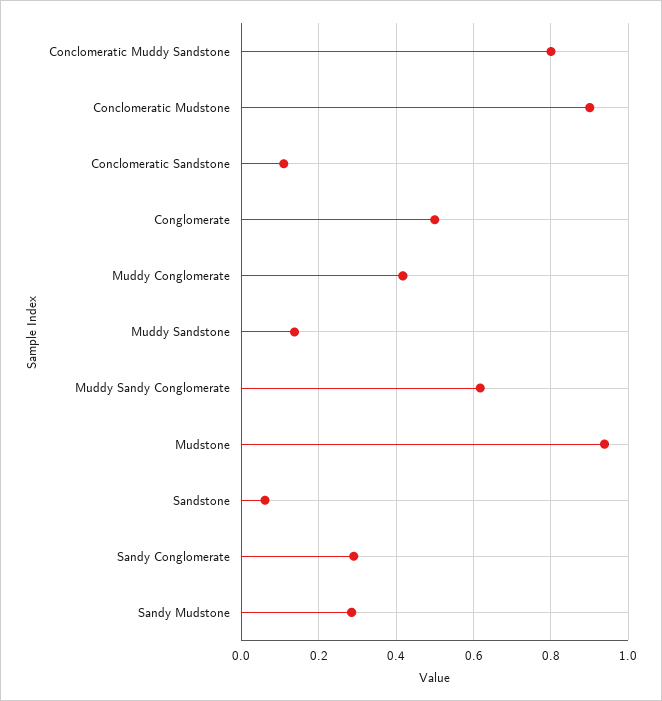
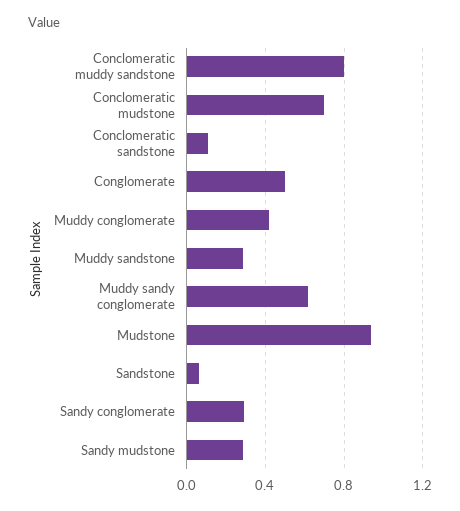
  {
    "Conclomeratic Muddy Sandstone": 0.8,
-   "Conclomeratic Mudstone": 0.9,
+   "Conclomeratic Mudstone": 0.7,
    "Conclomeratic Sandstone": 0.12,
    "Conglomerate": 0.5,
    "Muddy Conglomerate": 0.42,
-   "Muddy Sandstone": 0.14,
+   "Muddy Sandstone": 0.3,
    "Muddy Sandy Conglomerate": 0.62,
    "Mudstone": 0.94,
    "Sandstone": 0.06,
    "Sandy Conglomerate": 0.3,
    "Sandy Mudstone": 0.28
  }

